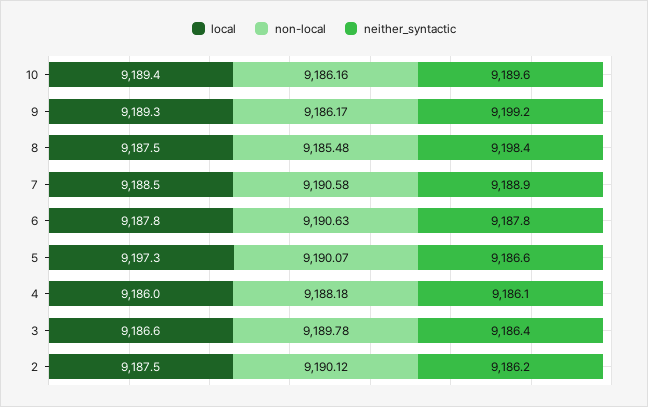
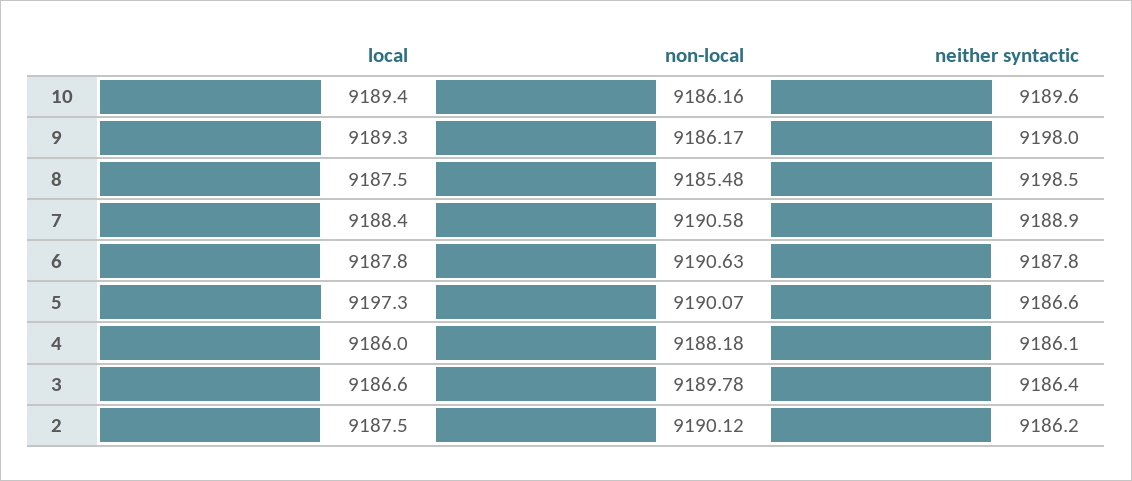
  {
    "local": {
      "10": 9189.4,
      "9": 9189.3,
      "8": 9187.5,
-     "7": 9188.5,
+     "7": 9188.4,
      "6": 9187.8,
      "5": 9197.3,
      "4": 9186,
      "3": 9186.6,
      "2": 9187.5
    },
    "non-local": {
      "10": 9186.16,
      "9": 9186.17,
      "8": 9185.48,
      "7": 9190.58,
      "6": 9190.63,
      "5": 9190.07,
      "4": 9188.18,
      "3": 9189.78,
      "2": 9190.12
    },
    "neither_syntactic": {
      "10": 9189.6,
-     "9": 9199.2,
+     "9": 9198,
-     "8": 9198.4,
+     "8": 9198.5,
      "7": 9188.9,
      "6": 9187.8,
      "5": 9186.6,
      "4": 9186.1,
      "3": 9186.4,
      "2": 9186.2
    }
  }

